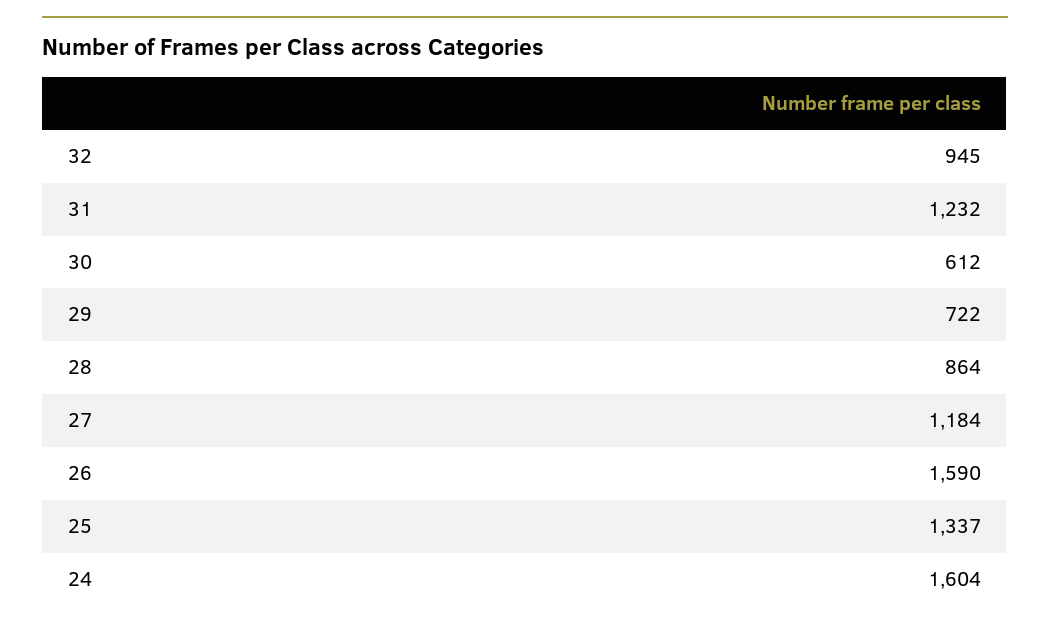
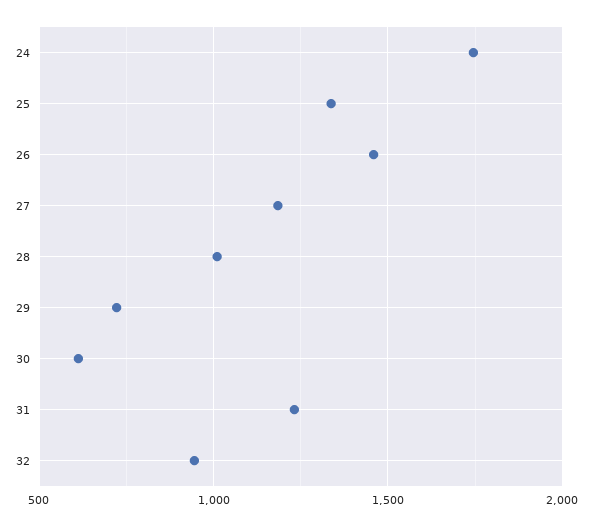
  {
    "32": 945,
    "31": 1232,
    "30": 612,
    "29": 722,
-   "28": 864,
+   "28": 1000,
    "27": 1184,
-   "26": 1590,
+   "26": 1450,
    "25": 1337,
-   "24": 1604
+   "24": 1750
  }

